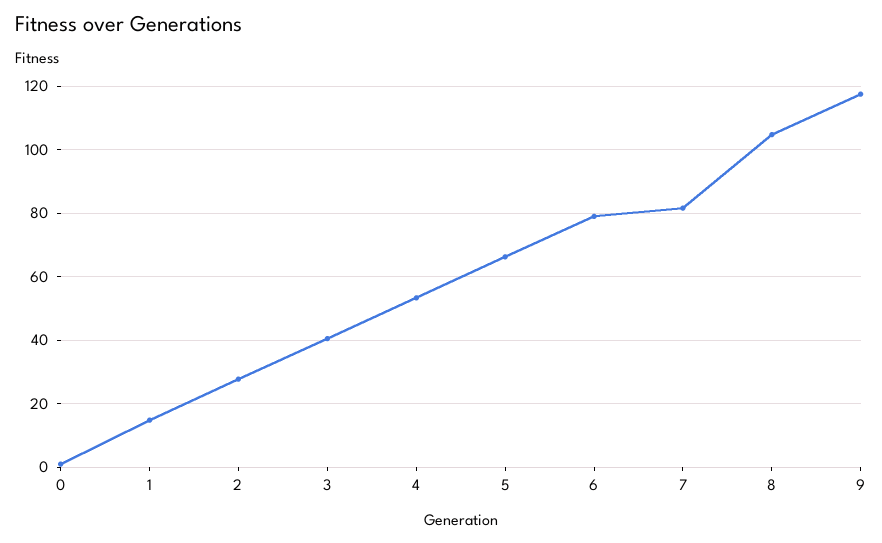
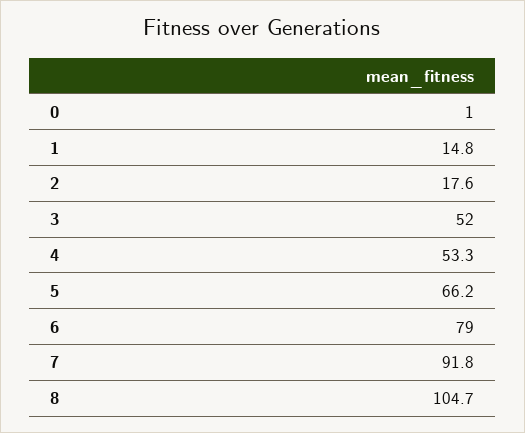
  {
    "0": 1,
    "1": 14.8,
-   "2": 28,
+   "2": 17.6,
-   "3": 40,
+   "3": 52,
    "4": 53.3,
    "5": 66.2,
    "6": 79,
-   "7": 82,
+   "7": 91.8,
-   "8": 104.7,
+   "8": 104.7
-   "9": 118
  }

